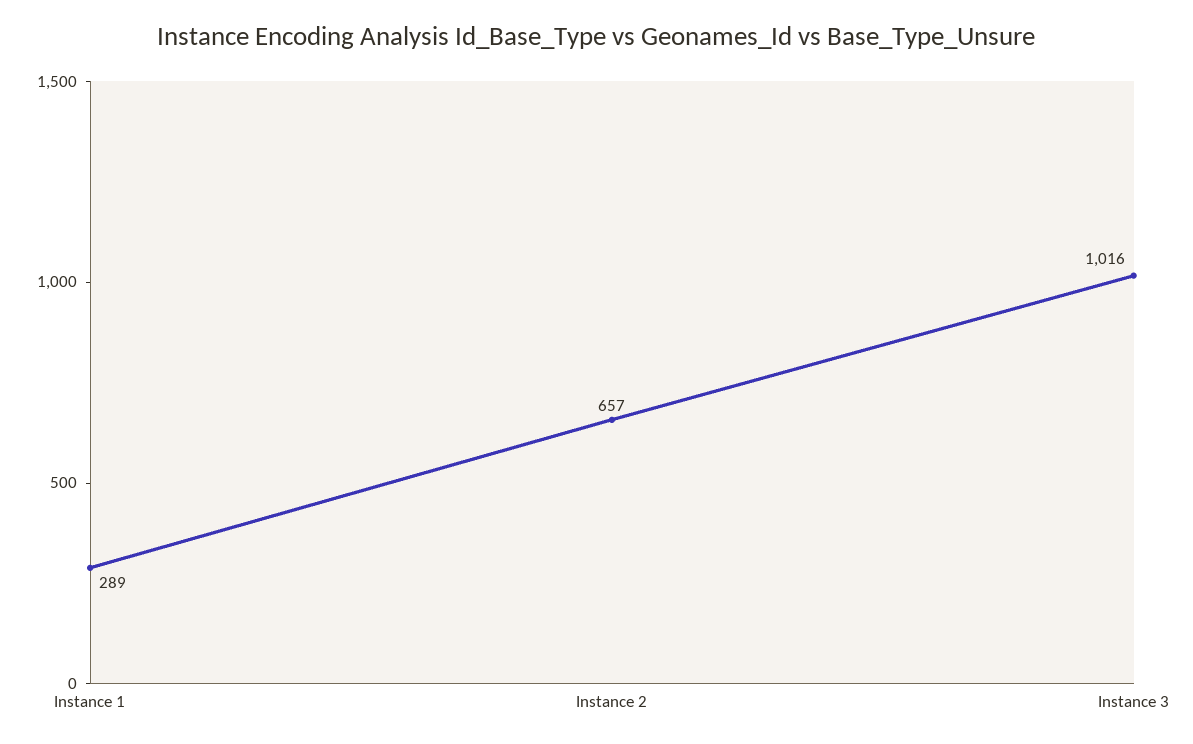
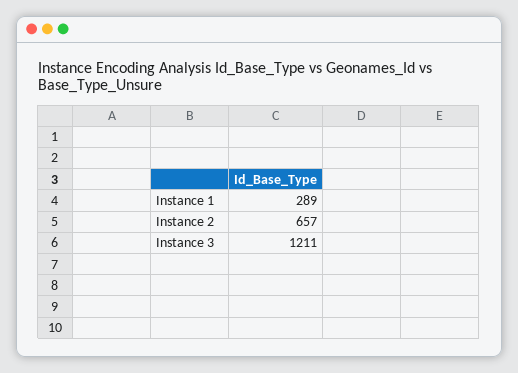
  {
    "Instance 1": 289,
    "Instance 2": 657,
-   "Instance 3": 1016
+   "Instance 3": 1211
  }

